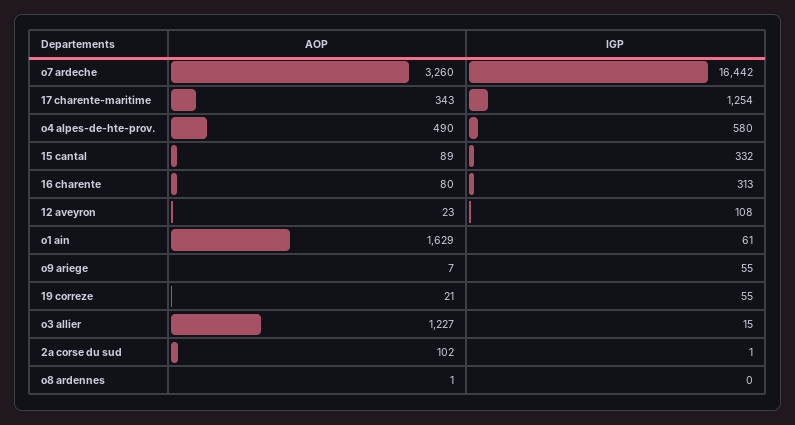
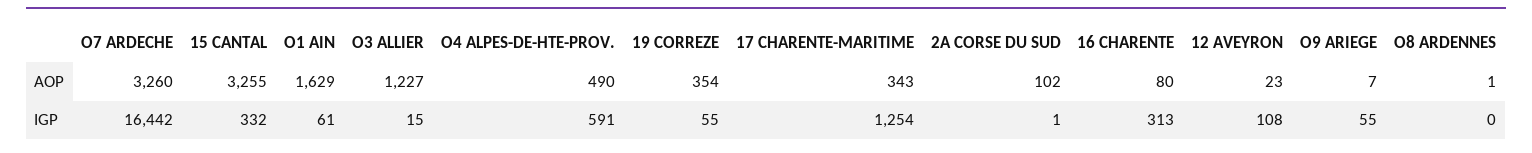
  {
    "AOP": {
      "o7 ardeche": 3260,
      "17 charente-maritime": 343,
      "o4 alpes-de-hte-prov.": 490,
-     "15 cantal": 89,
+     "15 cantal": 3255,
      "16 charente": 80,
      "12 aveyron": 23,
      "o1 ain": 1629,
      "o9 ariege": 7,
-     "19 correze": 21,
+     "19 correze": 354,
      "o3 allier": 1227,
      "2a corse du sud": 102,
      "o8 ardennes": 1
    },
    "IGP": {
      "o7 ardeche": 16442,
      "17 charente-maritime": 1254,
-     "o4 alpes-de-hte-prov.": 580,
+     "o4 alpes-de-hte-prov.": 591,
      "15 cantal": 332,
      "16 charente": 313,
      "12 aveyron": 108,
      "o1 ain": 61,
      "o9 ariege": 55,
      "19 correze": 55,
      "o3 allier": 15,
      "2a corse du sud": 1,
      "o8 ardennes": 0
    }
  }

